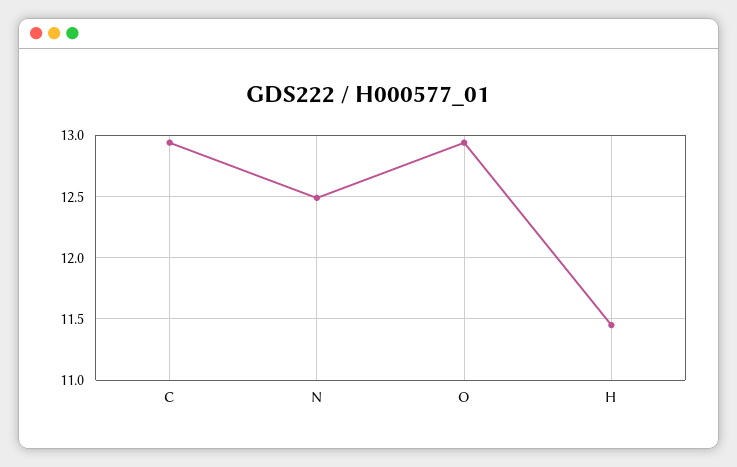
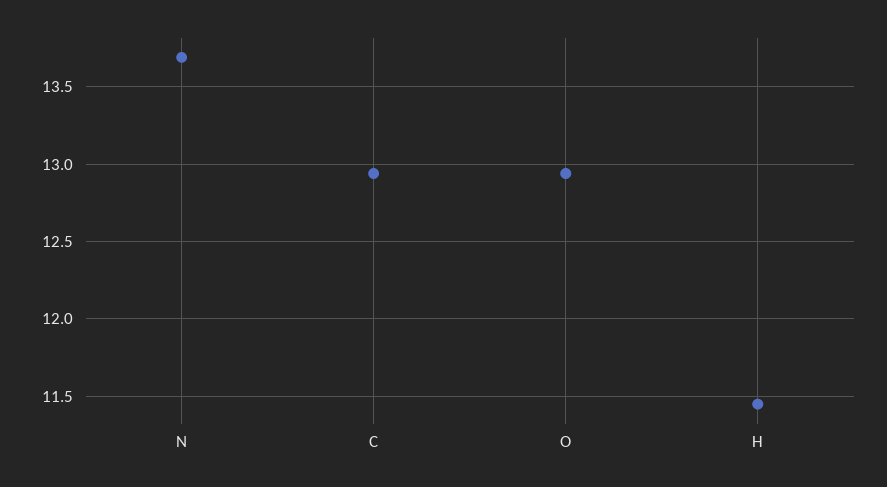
  {
    "C": 12.95,
-   "N": 12.5,
+   "N": 13.7,
    "O": 12.95,
    "H": 11.45
  }

